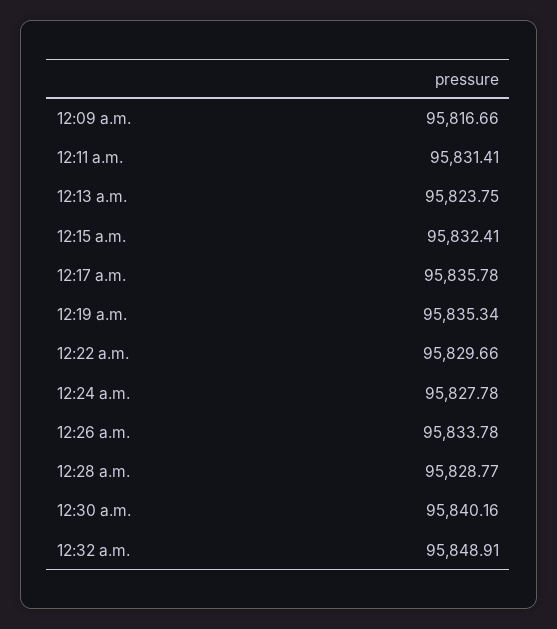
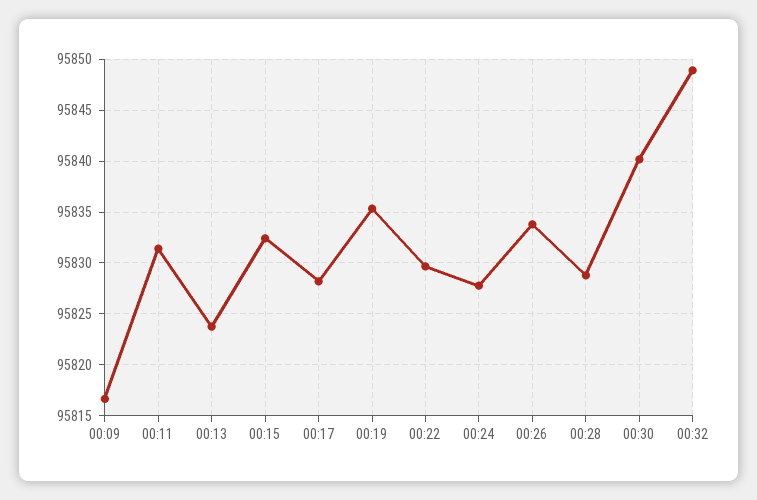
  {
    "12:09 a.m.": 95816.66,
    "12:11 a.m.": 95831.41,
    "12:13 a.m.": 95823.75,
    "12:15 a.m.": 95832.41,
-   "12:17 a.m.": 95835.78,
+   "12:17 a.m.": 95828,
    "12:19 a.m.": 95835.34,
    "12:22 a.m.": 95829.66,
    "12:24 a.m.": 95827.78,
    "12:26 a.m.": 95833.78,
    "12:28 a.m.": 95828.77,
    "12:30 a.m.": 95840.16,
    "12:32 a.m.": 95848.91
  }

